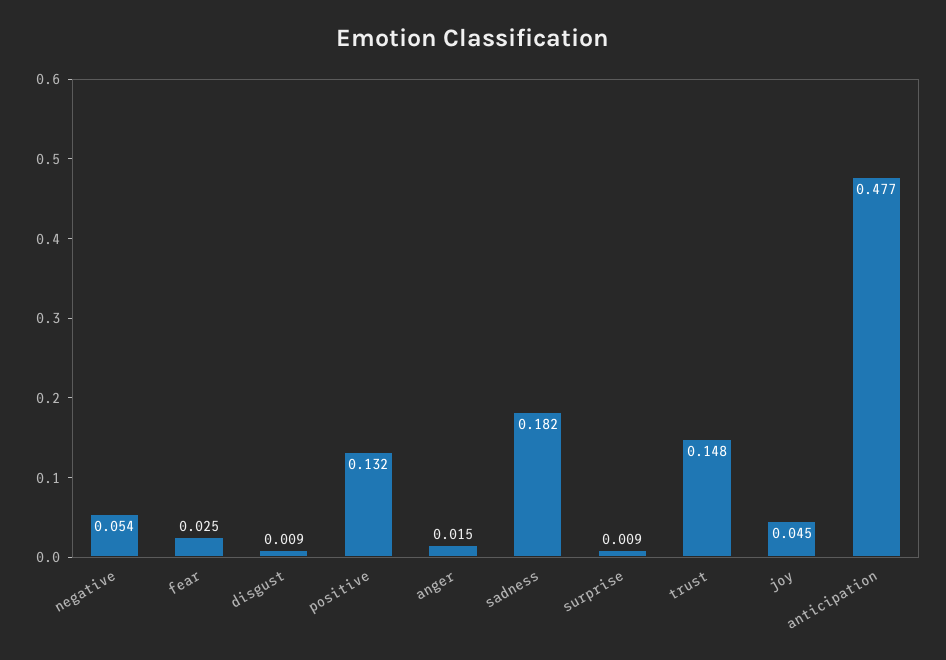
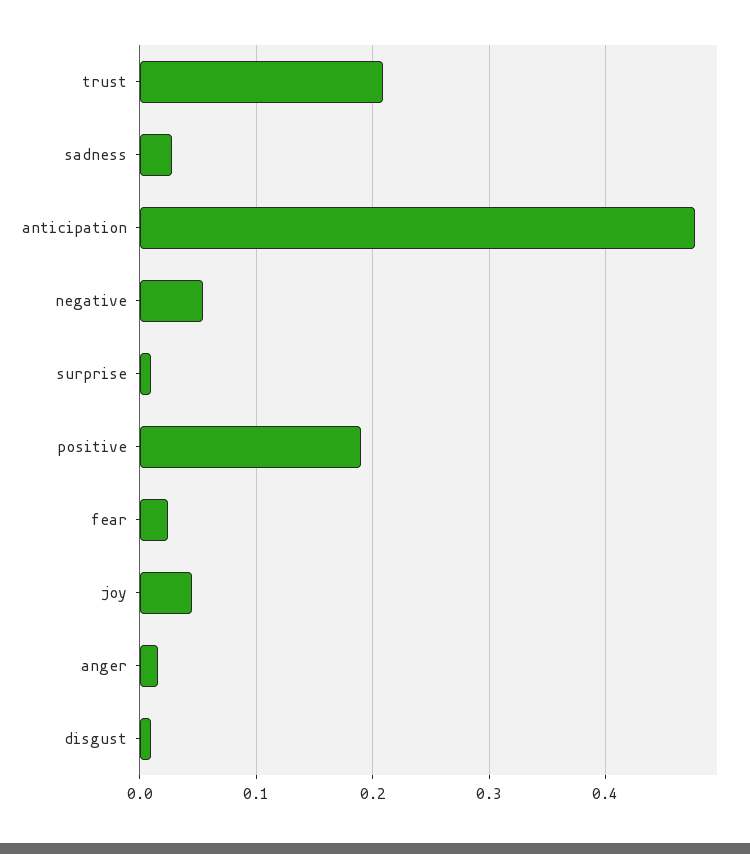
  {
    "negative": 0.054,
    "fear": 0.025,
    "disgust": 0.009,
-   "positive": 0.132,
+   "positive": 0.19,
    "anger": 0.015,
-   "sadness": 0.182,
+   "sadness": 0.03,
    "surprise": 0.009,
-   "trust": 0.148,
+   "trust": 0.21,
    "joy": 0.045,
    "anticipation": 0.477
  }

